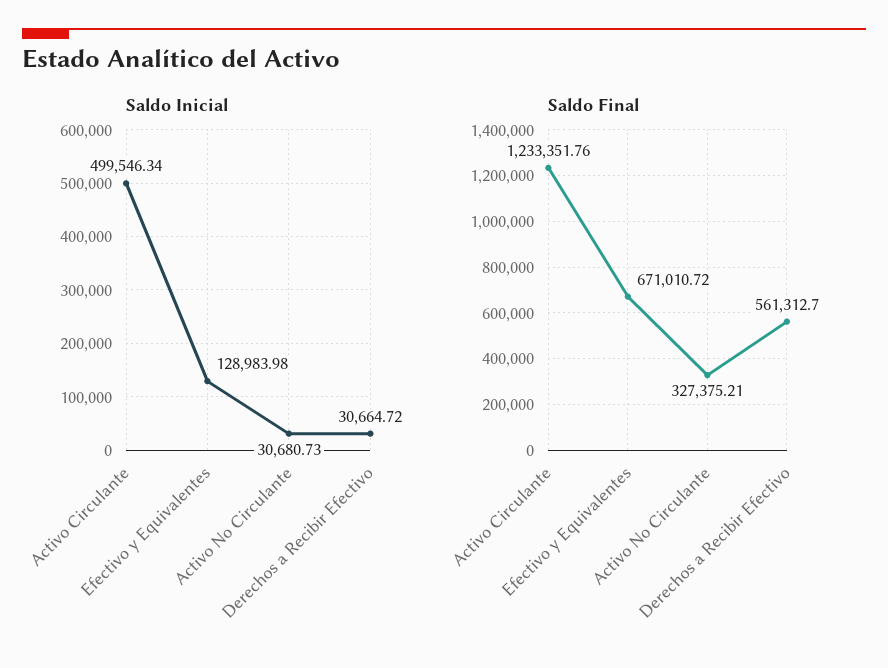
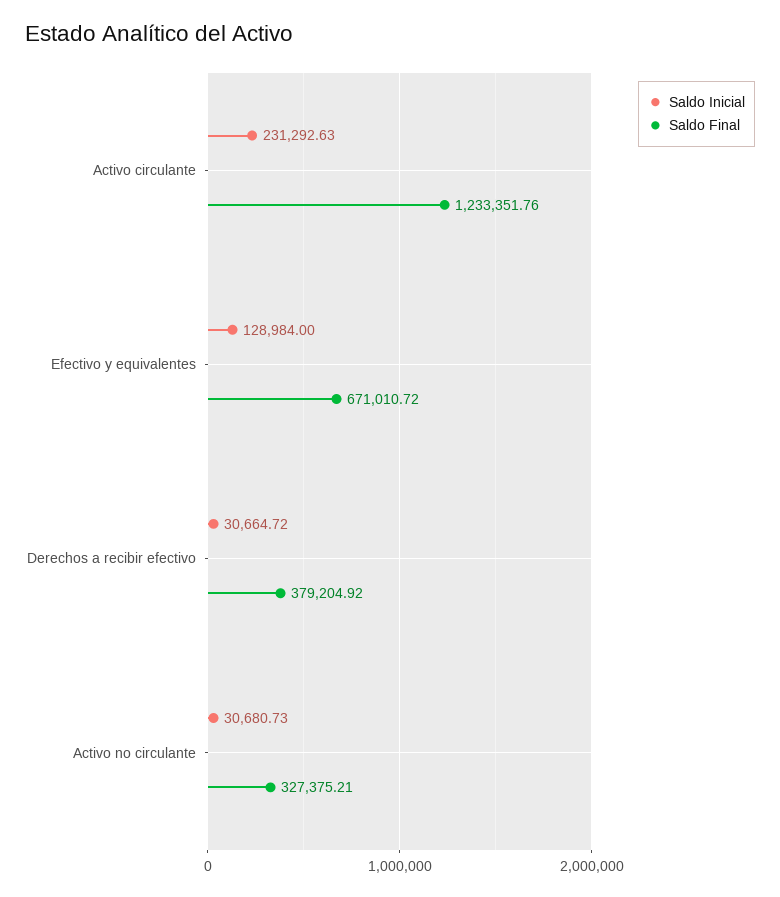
  {
    "Saldo Inicial": {
-     "Activo Circulante": 499546.34,
+     "Activo Circulante": 231292.63,
-     "Efectivo y Equivalentes": 128983.98,
+     "Efectivo y Equivalentes": 128984,
      "Activo No Circulante": 30680.73,
      "Derechos a Recibir Efectivo": 30664.72
    },
    "Saldo Final": {
      "Activo Circulante": 1233351.76,
      "Efectivo y Equivalentes": 671010.72,
      "Activo No Circulante": 327375.21,
-     "Derechos a Recibir Efectivo": 561312.7
+     "Derechos a Recibir Efectivo": 379204.92
    }
  }

